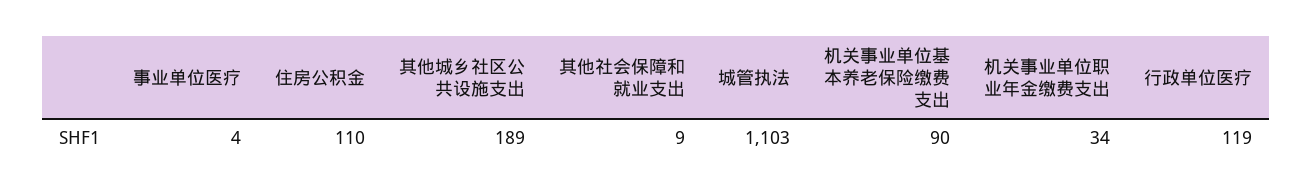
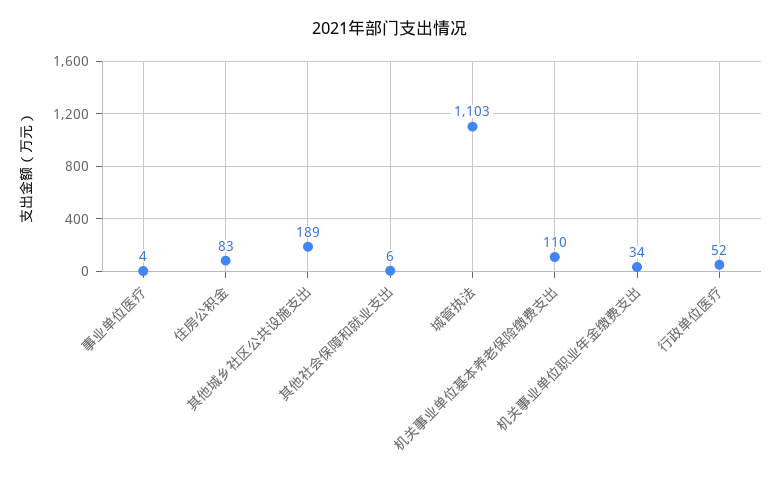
  {
    "事业单位医疗": 4,
-   "住房公积金": 110,
+   "住房公积金": 83,
    "其他城乡社区公共设施支出": 189,
-   "其他社会保障和就业支出": 9,
+   "其他社会保障和就业支出": 6,
    "城管执法": 1103,
-   "机关事业单位基本养老保险缴费支出": 90,
+   "机关事业单位基本养老保险缴费支出": 110,
    "机关事业单位职业年金缴费支出": 34,
-   "行政单位医疗": 119
+   "行政单位医疗": 52
  }

